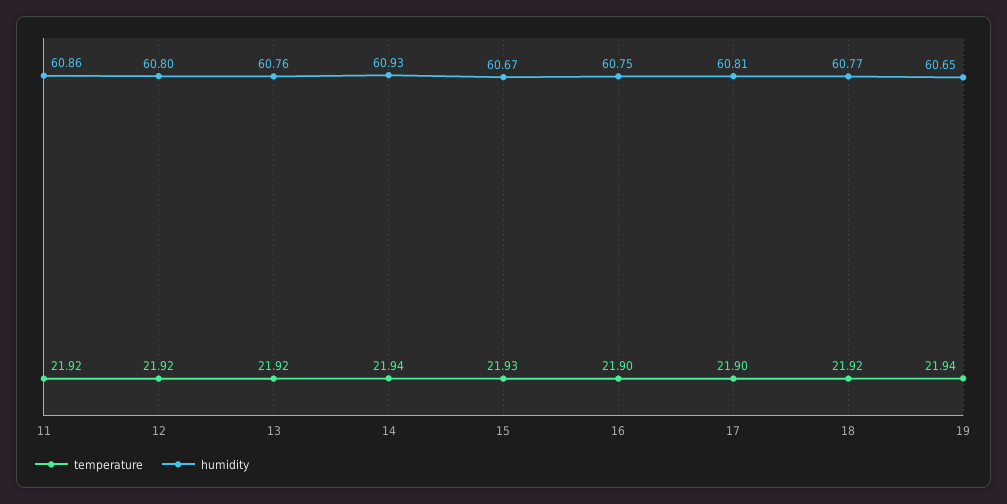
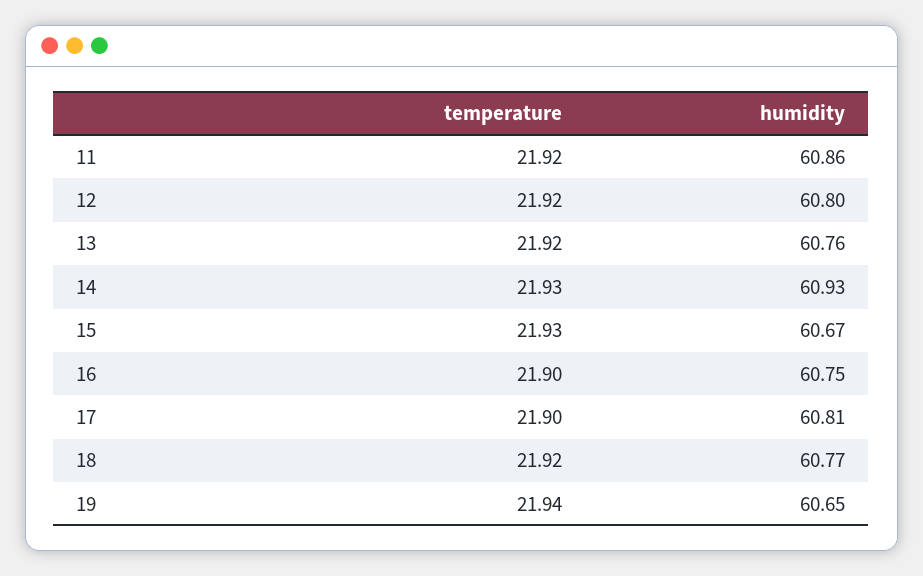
  {
    "temperature": {
      "11": 21.92,
      "12": 21.92,
      "13": 21.92,
-     "14": 21.94,
+     "14": 21.93,
      "15": 21.93,
      "16": 21.9,
      "17": 21.9,
      "18": 21.92,
      "19": 21.94
    },
    "humidity": {
      "11": 60.86,
      "12": 60.8,
      "13": 60.76,
      "14": 60.93,
      "15": 60.67,
      "16": 60.75,
      "17": 60.81,
      "18": 60.77,
      "19": 60.65
    }
  }

